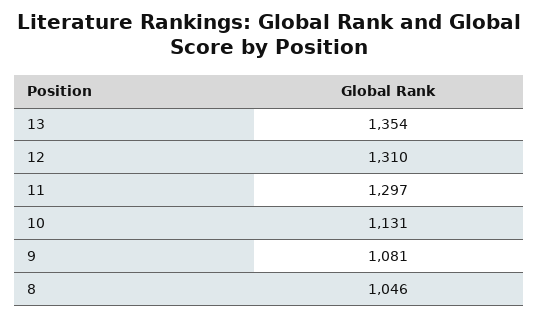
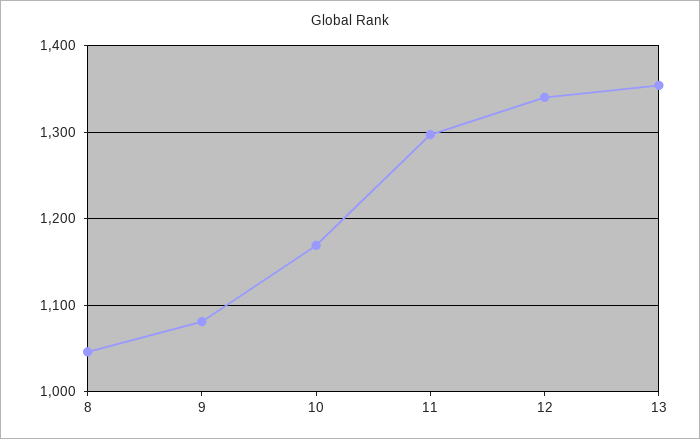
  {
    "13": 1354,
-   "12": 1310,
+   "12": 1340,
    "11": 1297,
-   "10": 1131,
+   "10": 1170,
    "9": 1081,
    "8": 1046
  }

